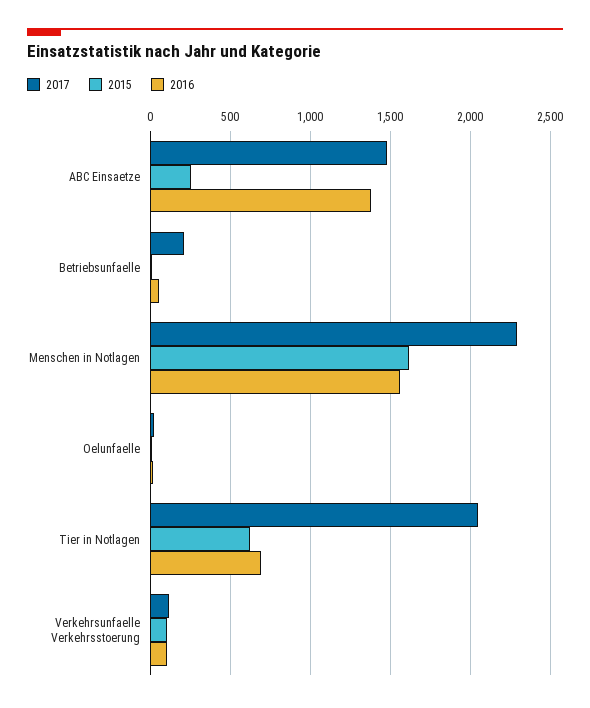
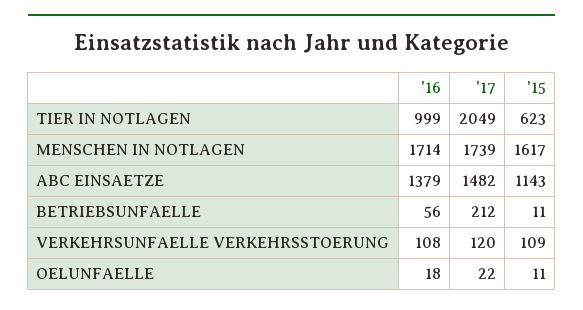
  {
    "2017": {
      "ABC Einsaetze": 1482,
      "Betriebsunfaelle": 212,
-     "Menschen in Notlagen": 2300,
+     "Menschen in Notlagen": 1739,
      "Oelunfaelle": 22,
      "Tier in Notlagen": 2049,
      "Verkehrsunfaelle Verkehrsstoerung": 120
    },
    "2015": {
-     "ABC Einsaetze": 250,
+     "ABC Einsaetze": 1143,
      "Betriebsunfaelle": 11,
      "Menschen in Notlagen": 1617,
      "Oelunfaelle": 11,
      "Tier in Notlagen": 623,
      "Verkehrsunfaelle Verkehrsstoerung": 109
    },
    "2016": {
      "ABC Einsaetze": 1379,
      "Betriebsunfaelle": 56,
-     "Menschen in Notlagen": 1550,
+     "Menschen in Notlagen": 1714,
      "Oelunfaelle": 18,
-     "Tier in Notlagen": 700,
+     "Tier in Notlagen": 999,
      "Verkehrsunfaelle Verkehrsstoerung": 108
    }
  }

